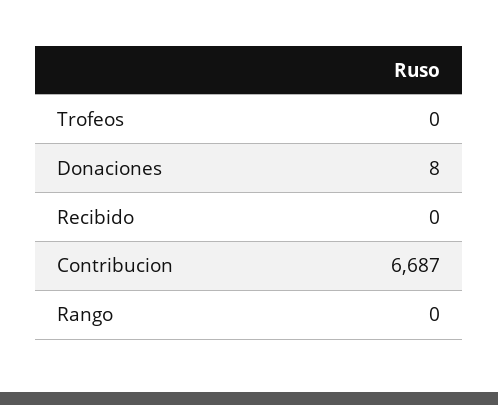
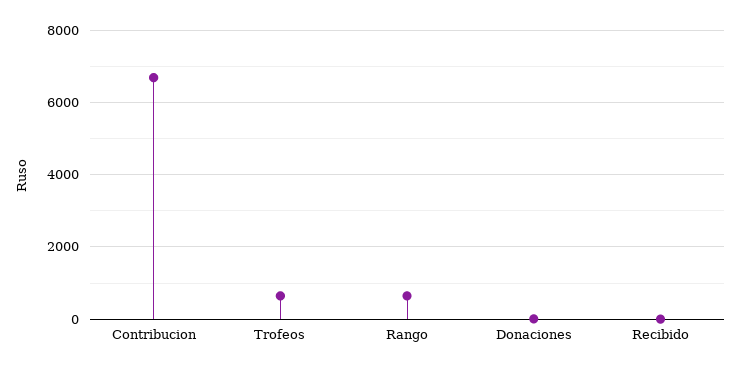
  {
-   "Trofeos": 0,
+   "Trofeos": 600,
    "Donaciones": 8,
    "Recibido": 0,
    "Contribucion": 6687,
-   "Rango": 0
+   "Rango": 600
  }

